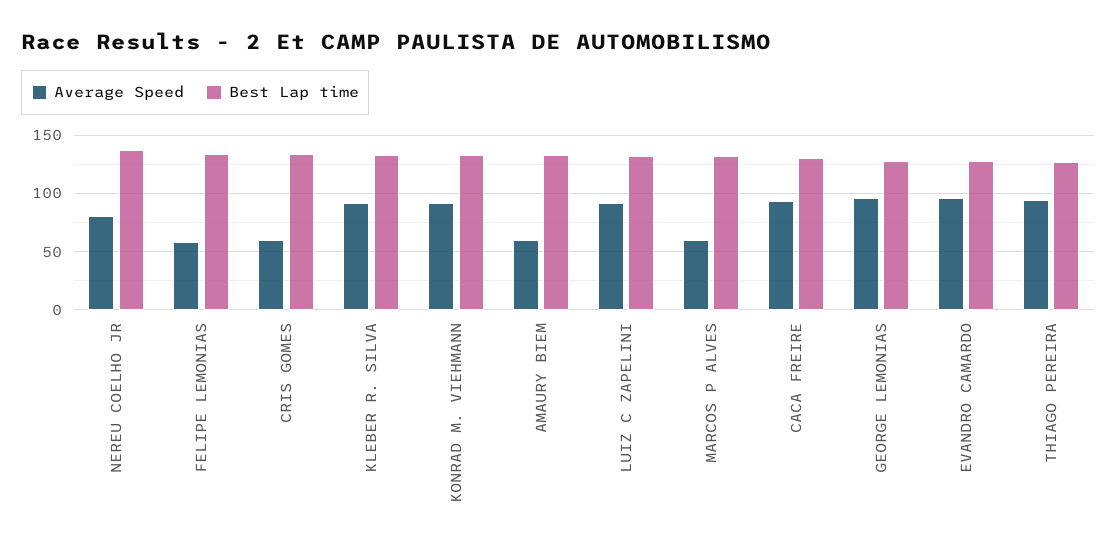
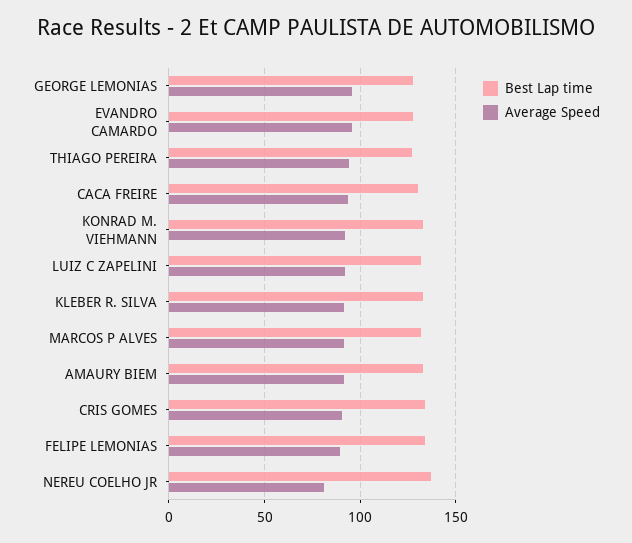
  {
    "Average Speed": {
      "NEREU COELHO JR": 80,
-     "FELIPE LEMONIAS": 60,
+     "FELIPE LEMONIAS": 90,
-     "CRIS GOMES": 60,
+     "CRIS GOMES": 90,
      "KLEBER R. SILVA": 90,
      "KONRAD M. VIEHMANN": 90,
-     "AMAURY BIEM": 60,
+     "AMAURY BIEM": 90,
      "LUIZ C ZAPELINI": 90,
-     "MARCOS P ALVES": 60,
+     "MARCOS P ALVES": 90,
      "CACA FREIRE": 95,
      "GEORGE LEMONIAS": 95,
      "EVANDRO CAMARDO": 95,
      "THIAGO PEREIRA": 95
    },
    "Best Lap time": {
      "NEREU COELHO JR": 135,
      "FELIPE LEMONIAS": 135,
      "CRIS GOMES": 135,
      "KLEBER R. SILVA": 135,
      "KONRAD M. VIEHMANN": 135,
      "AMAURY BIEM": 135,
      "LUIZ C ZAPELINI": 130,
      "MARCOS P ALVES": 130,
      "CACA FREIRE": 130,
      "GEORGE LEMONIAS": 130,
      "EVANDRO CAMARDO": 125,
      "THIAGO PEREIRA": 125
    }
  }

